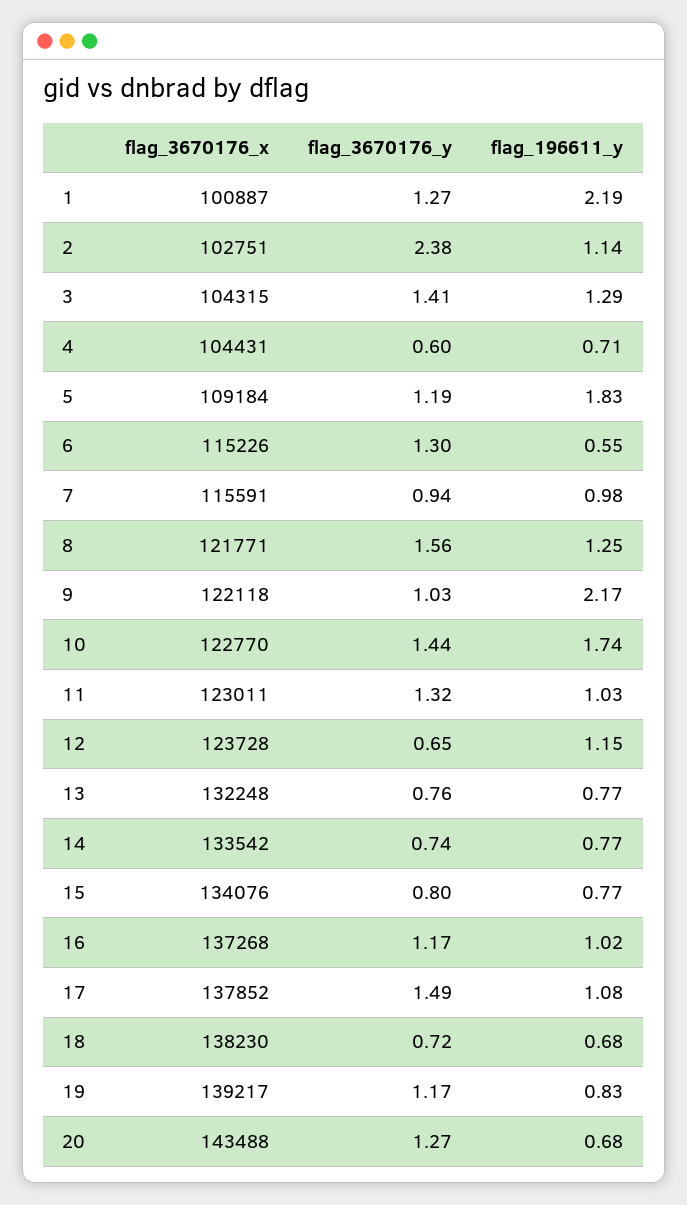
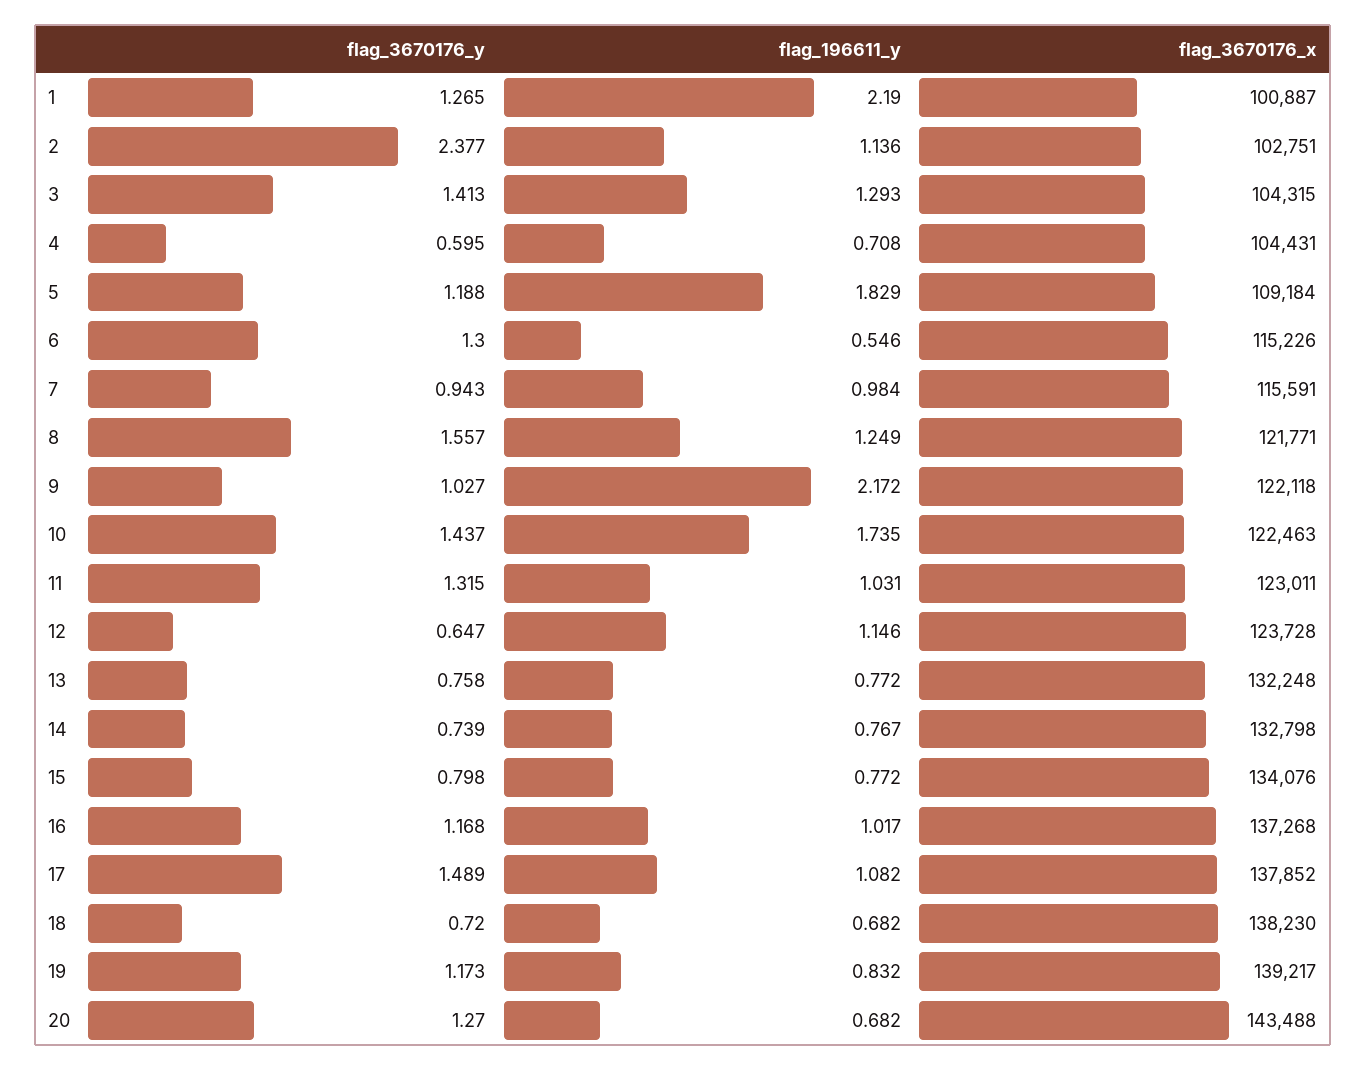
  {
    "flag_3670176_x": {
      "1": 100887,
      "2": 102751,
      "3": 104315,
      "4": 104431,
      "5": 109184,
      "6": 115226,
      "7": 115591,
      "8": 121771,
      "9": 122118,
-     "10": 122770,
+     "10": 122463,
      "11": 123011,
      "12": 123728,
      "13": 132248,
-     "14": 133542,
+     "14": 132798,
      "15": 134076,
      "16": 137268,
      "17": 137852,
      "18": 138230,
      "19": 139217,
      "20": 143488
    },
    "flag_3670176_y": {
      "1": 1.265,
      "2": 2.377,
      "3": 1.413,
      "4": 0.595,
      "5": 1.188,
      "6": 1.3,
      "7": 0.943,
      "8": 1.557,
      "9": 1.027,
      "10": 1.437,
      "11": 1.315,
      "12": 0.647,
      "13": 0.758,
      "14": 0.739,
      "15": 0.798,
      "16": 1.168,
      "17": 1.489,
      "18": 0.72,
      "19": 1.173,
      "20": 1.27
    },
    "flag_196611_y": {
      "1": 2.19,
      "2": 1.136,
      "3": 1.293,
      "4": 0.708,
      "5": 1.829,
      "6": 0.546,
      "7": 0.984,
      "8": 1.249,
      "9": 2.172,
      "10": 1.735,
      "11": 1.031,
      "12": 1.146,
      "13": 0.772,
      "14": 0.767,
      "15": 0.772,
      "16": 1.017,
      "17": 1.082,
      "18": 0.682,
      "19": 0.832,
      "20": 0.682
    }
  }

